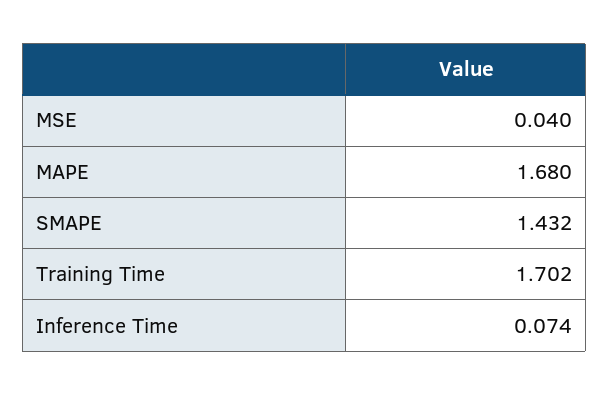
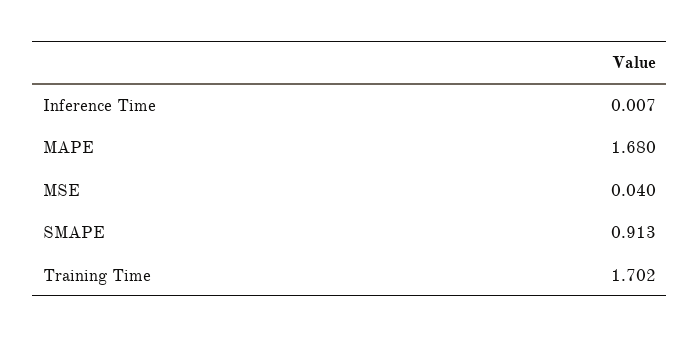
  {
    "MSE": 0.04,
    "MAPE": 1.68,
-   "SMAPE": 1.432,
+   "SMAPE": 0.913,
    "Training Time": 1.702,
-   "Inference Time": 0.074
+   "Inference Time": 0.007
  }

